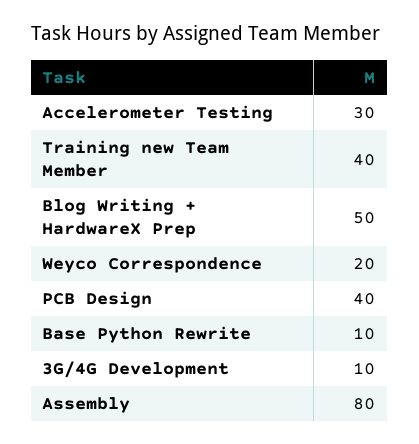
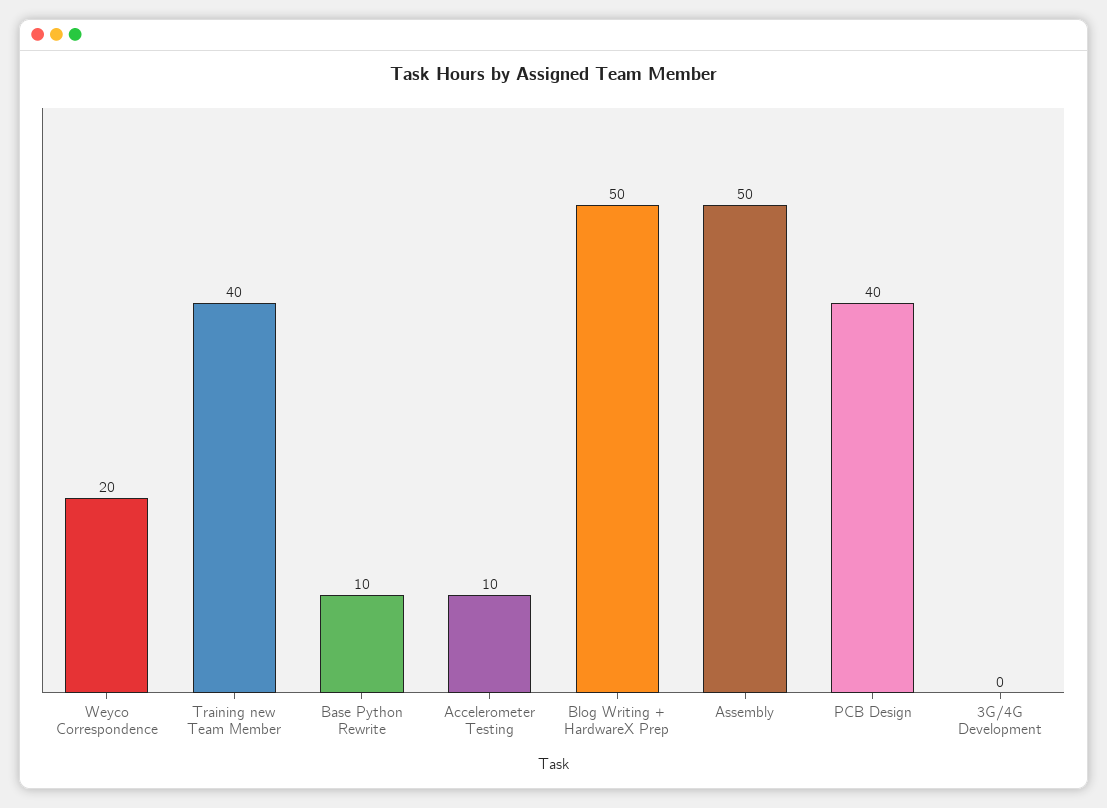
  {
-   "Accelerometer Testing": 30,
+   "Accelerometer Testing": 10,
    "Training new Team Member": 40,
    "Blog Writing + HardwareX Prep": 50,
    "Weyco Correspondence": 20,
    "PCB Design": 40,
    "Base Python Rewrite": 10,
-   "3G/4G Development": 10,
+   "3G/4G Development": 0,
-   "Assembly": 80
+   "Assembly": 50
  }

